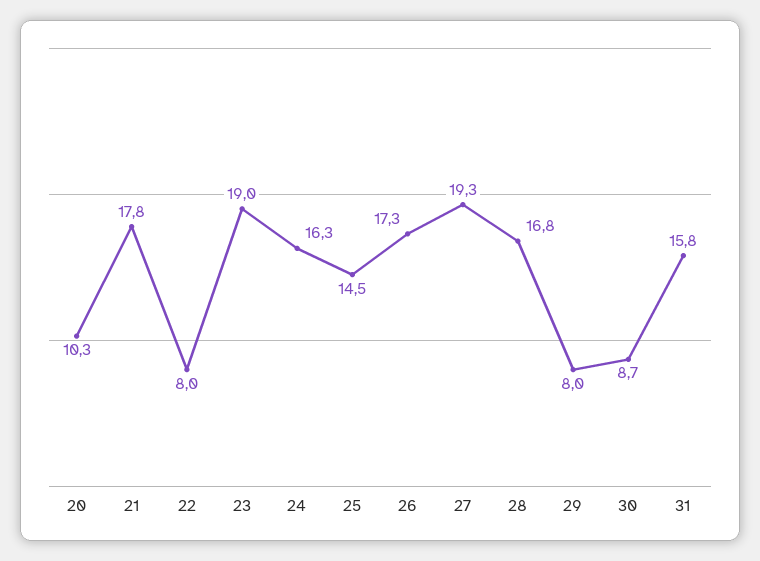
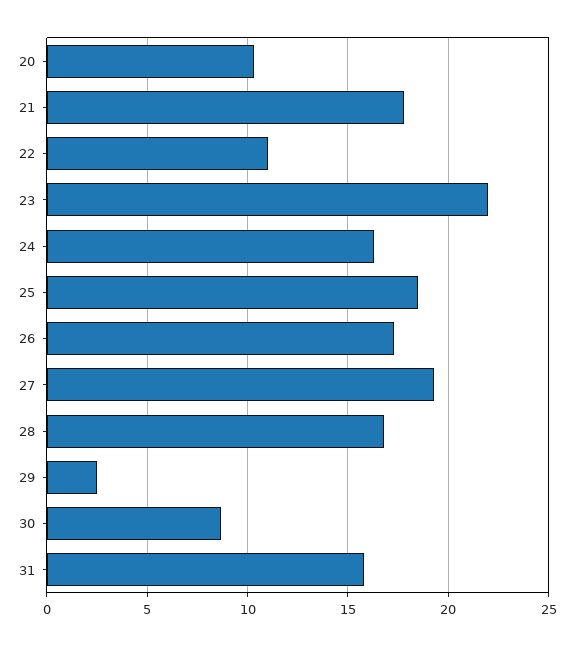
  {
    "20": 10.3,
    "21": 17.8,
-   "22": 8,
+   "22": 11,
-   "23": 19,
+   "23": 22,
    "24": 16.3,
-   "25": 14.5,
+   "25": 18.5,
    "26": 17.3,
    "27": 19.3,
    "28": 16.8,
-   "29": 8,
+   "29": 2.5,
    "30": 8.7,
    "31": 15.8
  }

